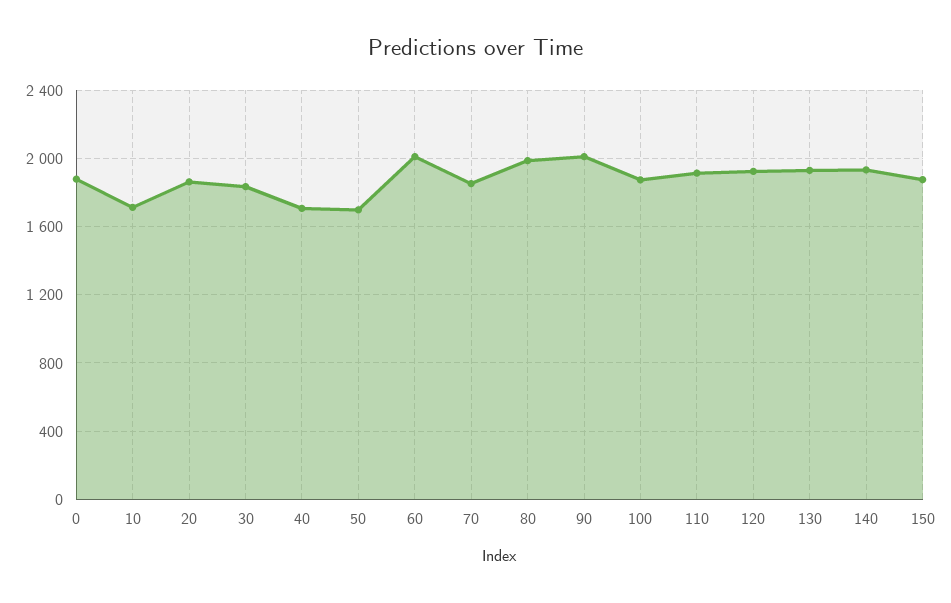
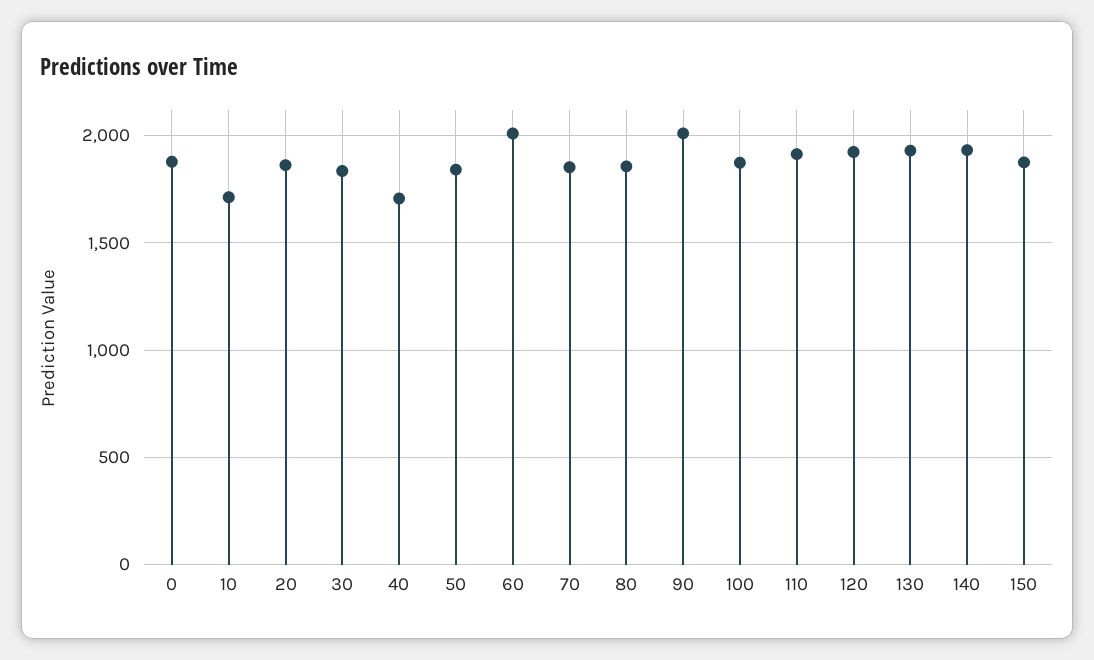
  {
    "0": 1900,
    "10": 1700,
    "20": 1850,
    "30": 1850,
    "40": 1700,
-   "50": 1700,
+   "50": 1850,
    "60": 2000,
    "70": 1850,
-   "80": 2000,
+   "80": 1850,
    "90": 2000,
    "100": 1850,
    "110": 1900,
    "120": 1900,
    "130": 1950,
    "140": 1950,
    "150": 1900
  }

